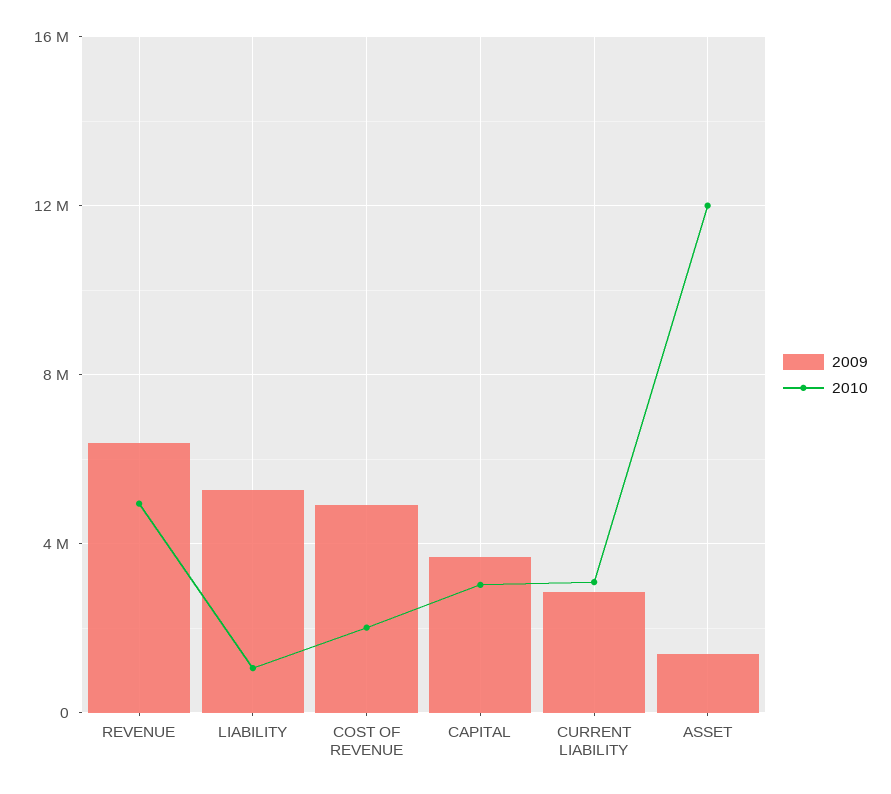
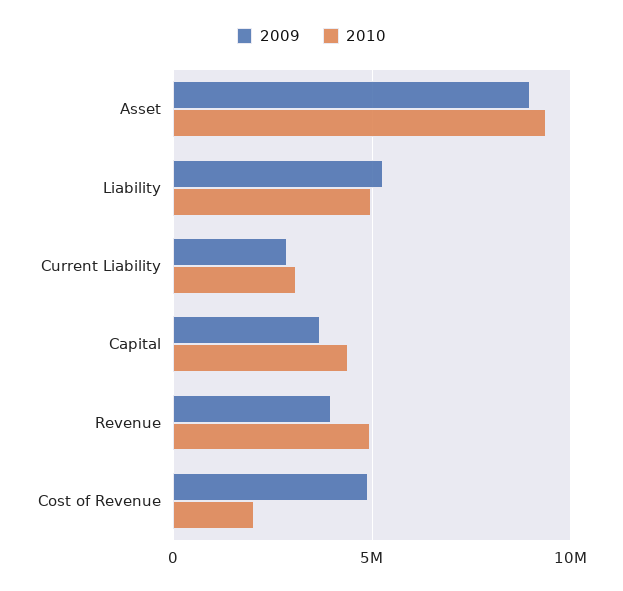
  {
    "2009": {
-     "REVENUE": 6500000,
+     "REVENUE": 4000000,
      "LIABILITY": 5500000,
      "COST OF REVENUE": 5000000,
      "CAPITAL": 3500000,
      "CURRENT LIABILITY": 3000000,
-     "ASSET": 1500000
+     "ASSET": 9000000
    },
    "2010": {
      "REVENUE": 5000000,
-     "LIABILITY": 1000000,
+     "LIABILITY": 5000000,
      "COST OF REVENUE": 2000000,
-     "CAPITAL": 3000000,
+     "CAPITAL": 4500000,
      "CURRENT LIABILITY": 3000000,
-     "ASSET": 12000000
+     "ASSET": 9500000
    }
  }

